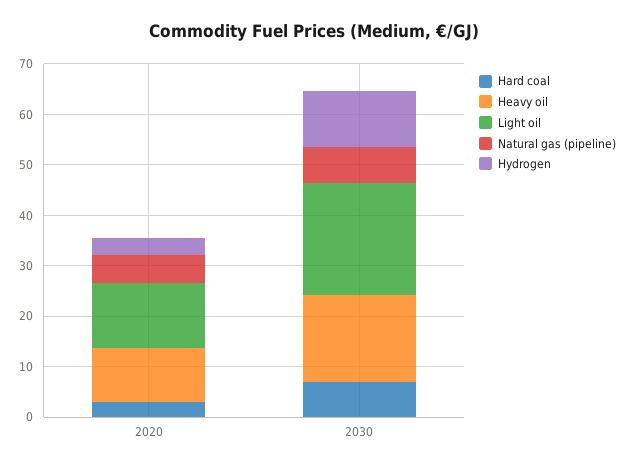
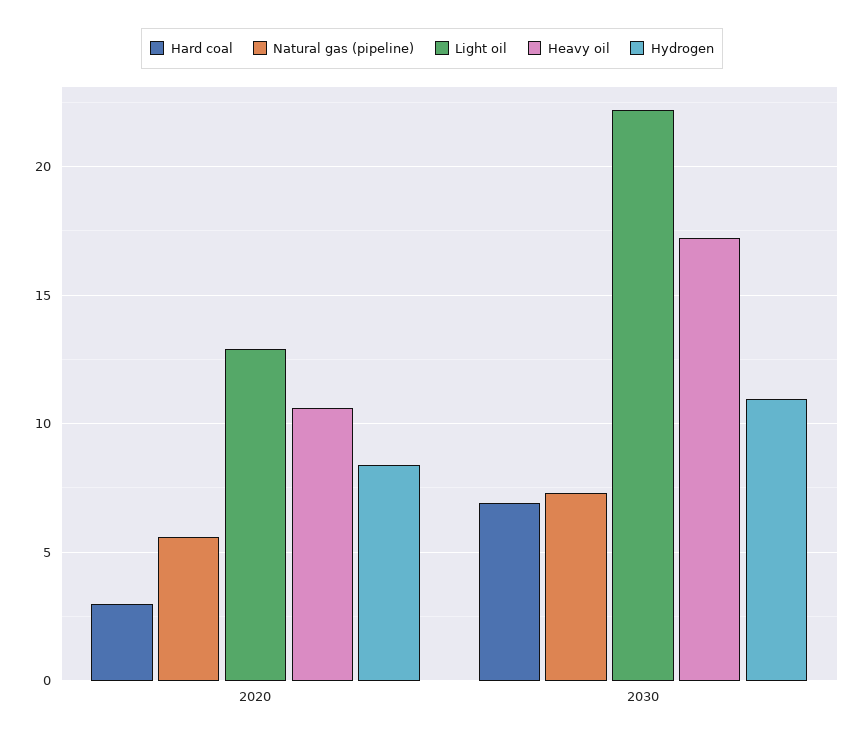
  {
    "Hard coal": {
      "2020": 3,
      "2030": 7
    },
    "Heavy oil": {
      "2020": 10.5,
      "2030": 17
    },
    "Light oil": {
      "2020": 13,
      "2030": 22
    },
    "Natural gas (pipeline)": {
      "2020": 5.5,
      "2030": 7.5
    },
    "Hydrogen": {
-     "2020": 4,
+     "2020": 8.5,
      "2030": 11
    }
  }

